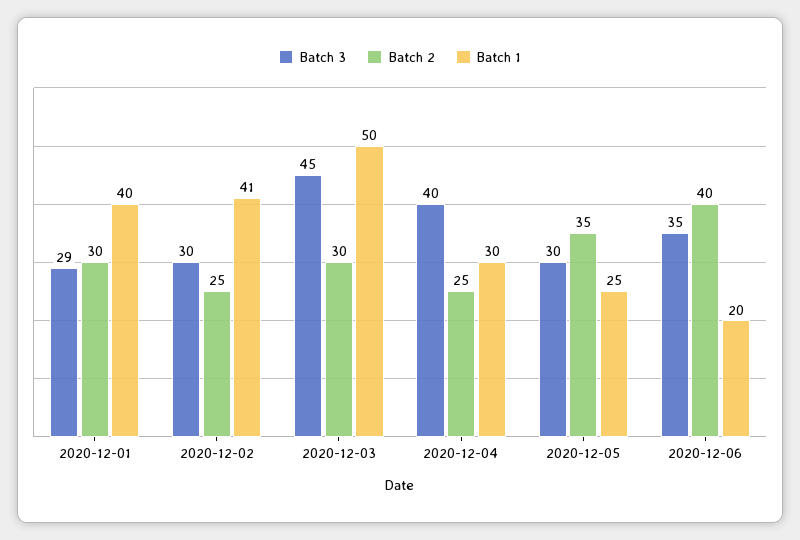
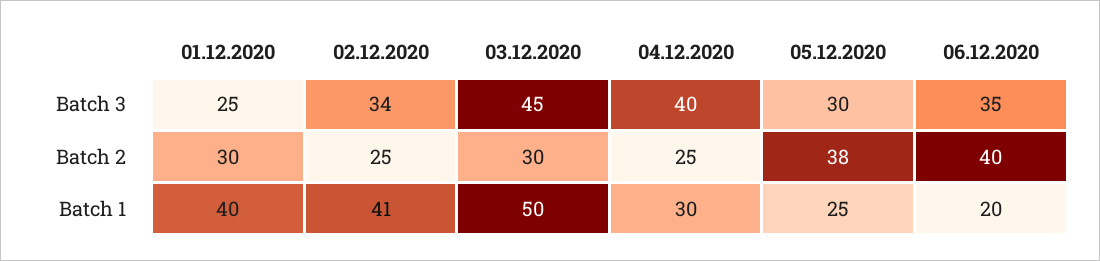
  {
    "Batch 3": {
-     "2020-12-01": 29,
+     "2020-12-01": 25,
-     "2020-12-02": 30,
+     "2020-12-02": 34,
      "2020-12-03": 45,
      "2020-12-04": 40,
      "2020-12-05": 30,
      "2020-12-06": 35
    },
    "Batch 2": {
      "2020-12-01": 30,
      "2020-12-02": 25,
      "2020-12-03": 30,
      "2020-12-04": 25,
-     "2020-12-05": 35,
+     "2020-12-05": 38,
      "2020-12-06": 40
    },
    "Batch 1": {
      "2020-12-01": 40,
      "2020-12-02": 41,
      "2020-12-03": 50,
      "2020-12-04": 30,
      "2020-12-05": 25,
      "2020-12-06": 20
    }
  }

